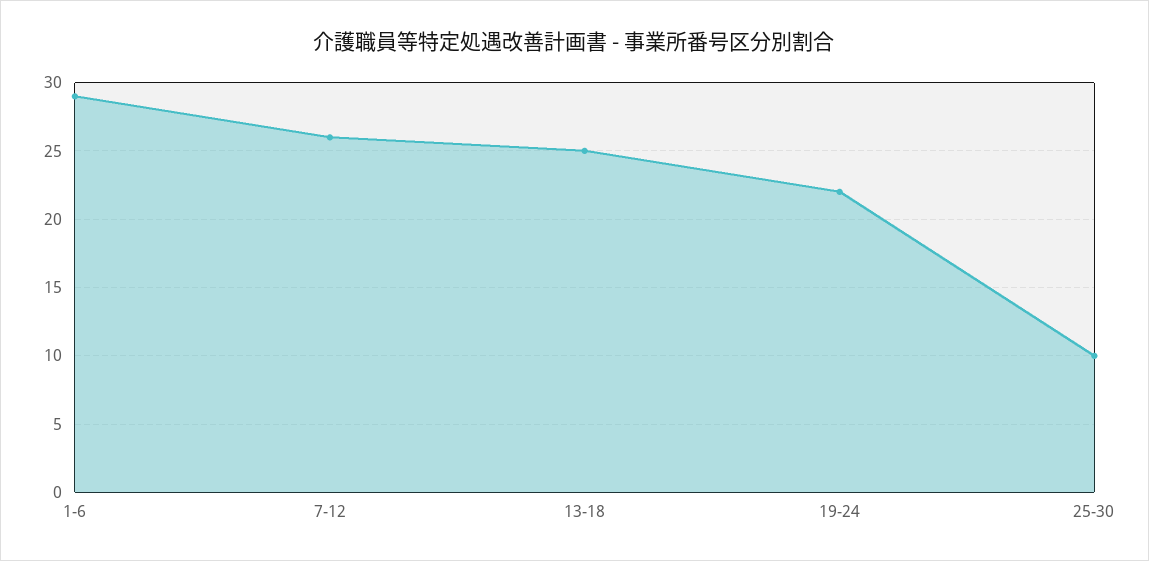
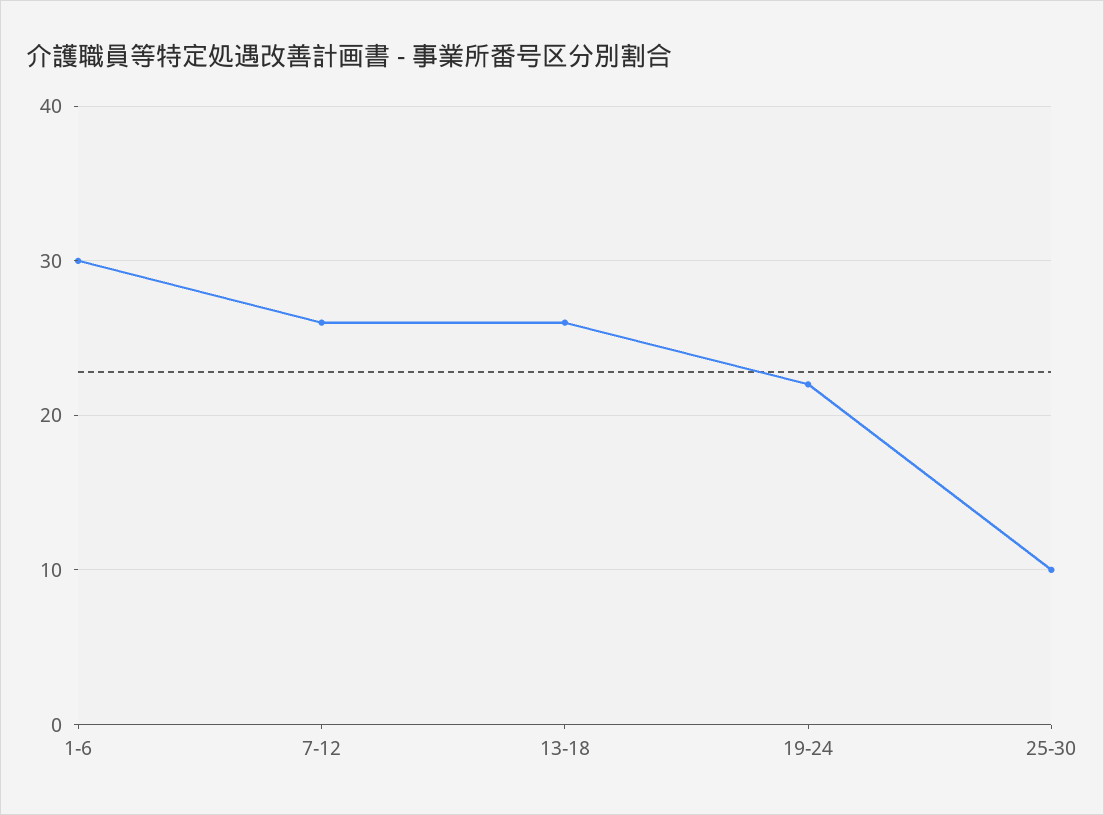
  {
-   "1-6": 29,
+   "1-6": 30,
    "7-12": 26,
-   "13-18": 25,
+   "13-18": 26,
    "19-24": 22,
    "25-30": 10
  }

